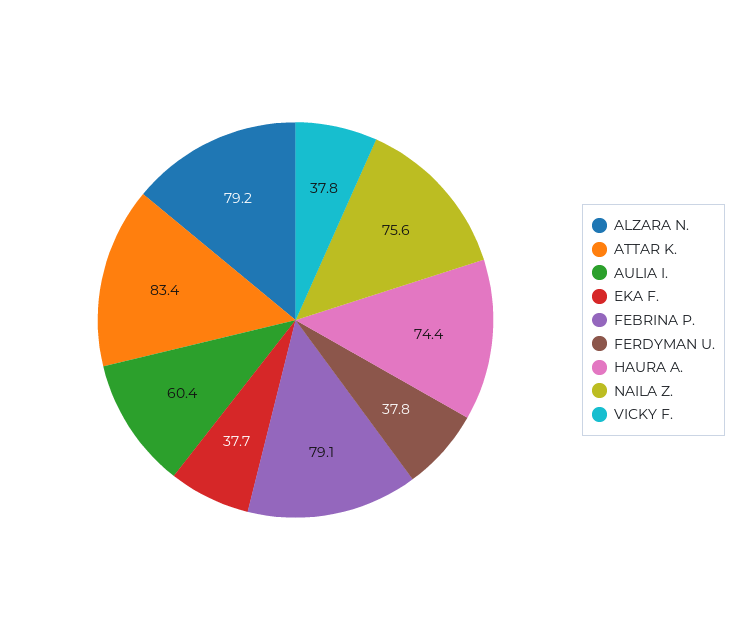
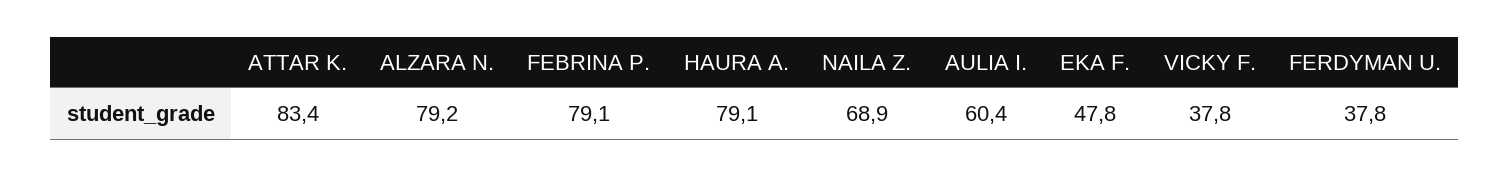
  {
    "ALZARA N.": 79.2,
    "ATTAR K.": 83.4,
    "AULIA I.": 60.4,
-   "EKA F.": 37.7,
+   "EKA F.": 47.8,
    "FEBRINA P.": 79.1,
    "FERDYMAN U.": 37.8,
-   "HAURA A.": 74.4,
+   "HAURA A.": 79.1,
-   "NAILA Z.": 75.6,
+   "NAILA Z.": 68.9,
    "VICKY F.": 37.8
  }

